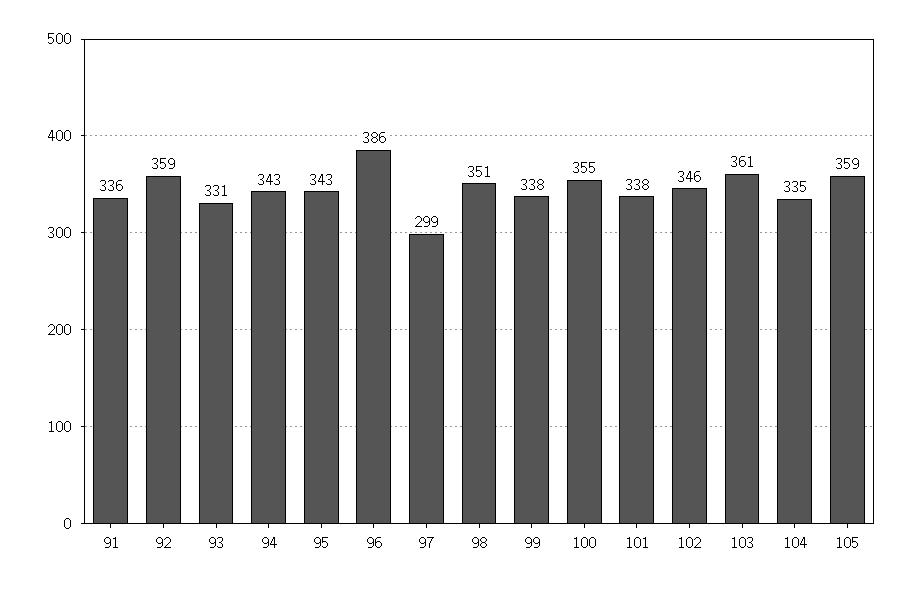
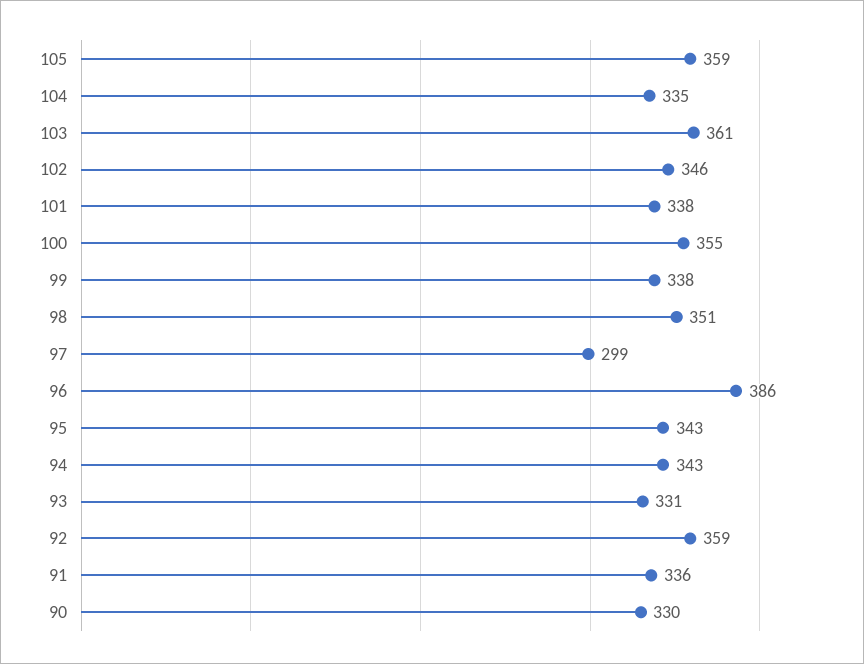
  {
    "91": 336,
    "92": 359,
    "93": 331,
    "94": 343,
    "95": 343,
    "96": 386,
    "97": 299,
    "98": 351,
    "99": 338,
    "100": 355,
    "101": 338,
    "102": 346,
    "103": 361,
    "104": 335,
-   "105": 359
+   "105": 359,
+   "90": 330
  }

